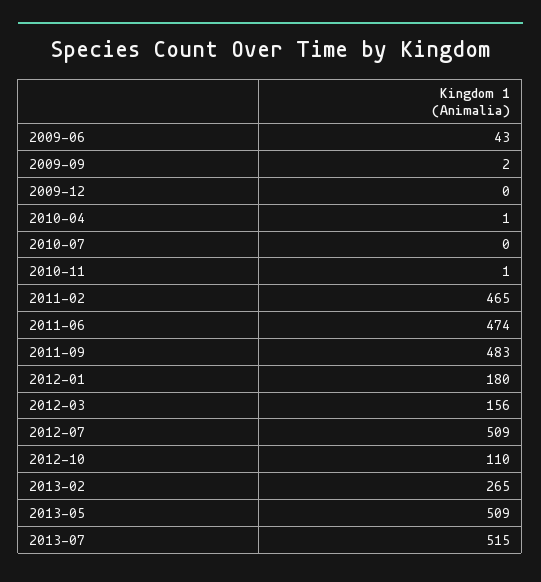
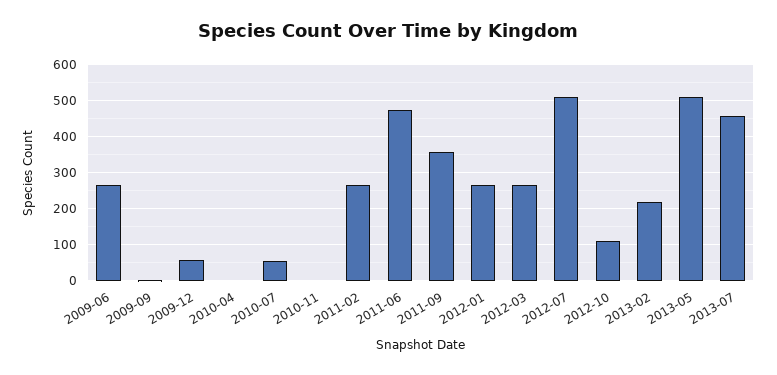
  {
-   "2009-06": 43,
+   "2009-06": 260,
    "2009-09": 2,
-   "2009-12": 0,
+   "2009-12": 60,
    "2010-04": 1,
-   "2010-07": 0,
+   "2010-07": 60,
    "2010-11": 1,
-   "2011-02": 465,
+   "2011-02": 260,
    "2011-06": 474,
-   "2011-09": 483,
+   "2011-09": 360,
-   "2012-01": 180,
+   "2012-01": 260,
-   "2012-03": 156,
+   "2012-03": 260,
    "2012-07": 509,
    "2012-10": 110,
-   "2013-02": 265,
+   "2013-02": 220,
    "2013-05": 509,
-   "2013-07": 515
+   "2013-07": 460
  }

